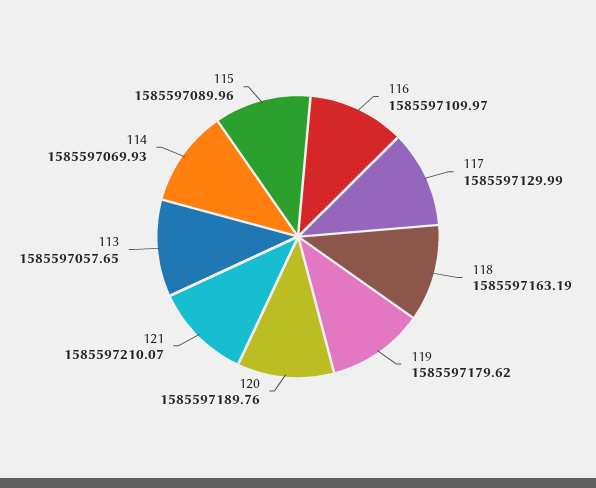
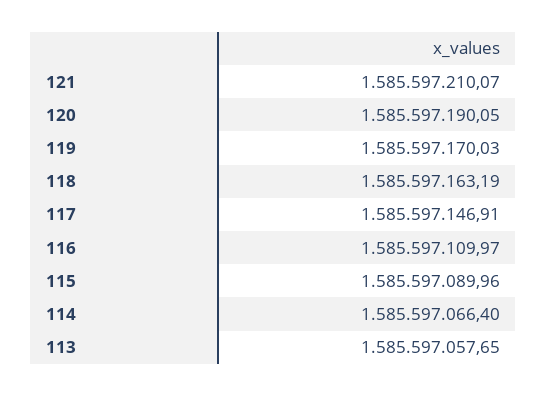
  {
    "116": 1585597109.97,
-   "117": 1585597129.99,
+   "117": 1585597146.91,
    "118": 1585597163.19,
-   "119": 1585597179.62,
+   "119": 1585597170.03,
-   "120": 1585597189.76,
+   "120": 1585597190.05,
    "121": 1585597210.07,
    "113": 1585597057.65,
-   "114": 1585597069.93,
+   "114": 1585597066.4,
    "115": 1585597089.96
  }

